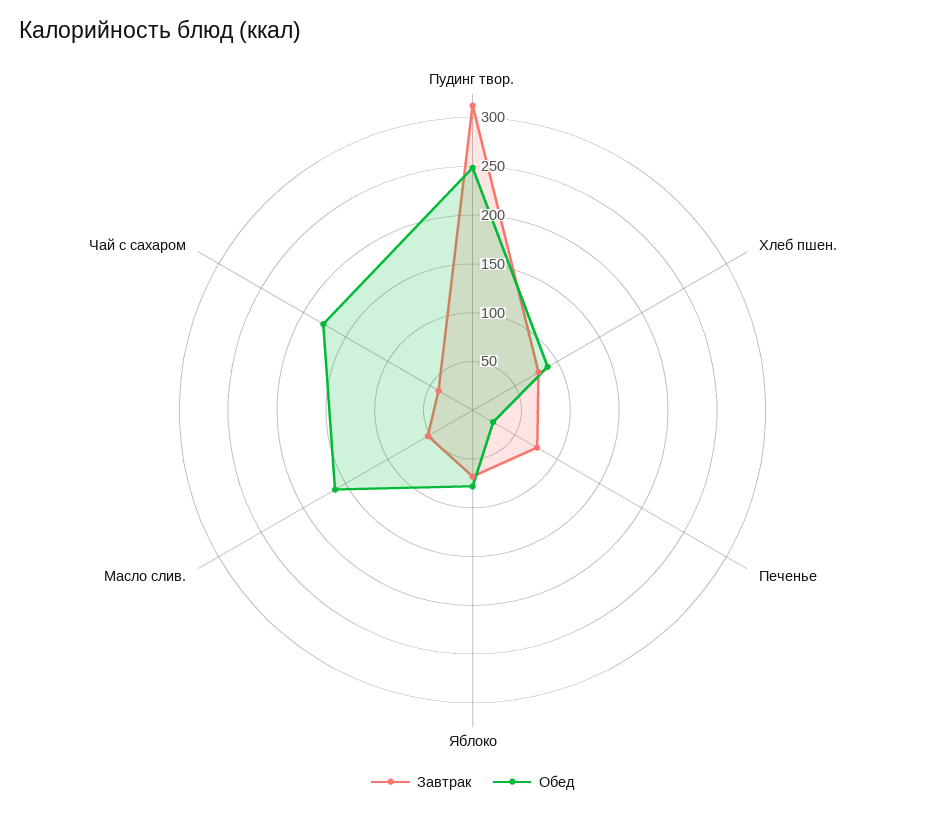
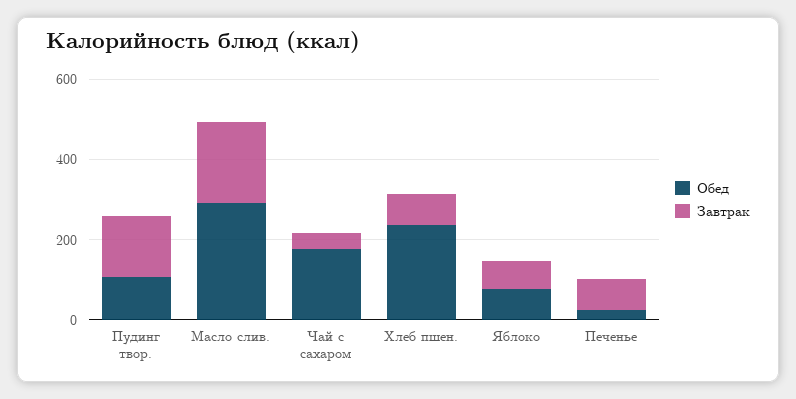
  {
    "Завтрак": {
-     "Пудинг твор.": 310,
+     "Пудинг твор.": 150,
      "Хлеб пшен.": 80,
      "Печенье": 80,
      "Яблоко": 70,
-     "Масло слив.": 50,
+     "Масло слив.": 200,
      "Чай с сахаром": 40
    },
    "Обед": {
-     "Пудинг твор.": 250,
+     "Пудинг твор.": 100,
-     "Хлеб пшен.": 90,
+     "Хлеб пшен.": 250,
      "Печенье": 20,
      "Яблоко": 80,
-     "Масло слив.": 160,
+     "Масло слив.": 300,
      "Чай с сахаром": 180
    }
  }

